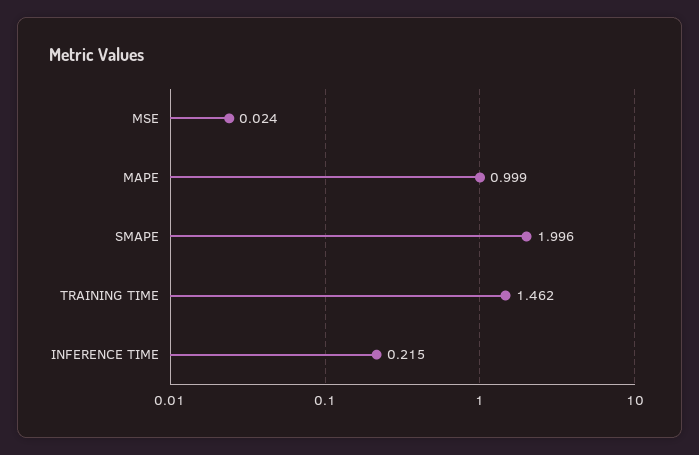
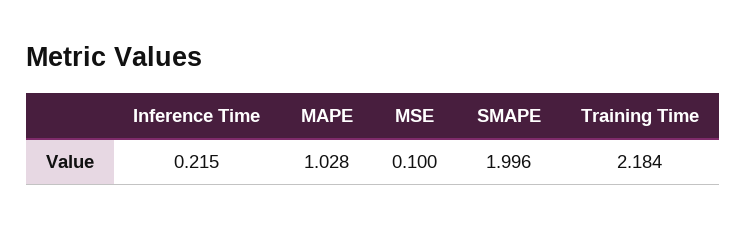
  {
-   "MSE": 0.024,
+   "MSE": 0.1,
-   "MAPE": 0.999,
+   "MAPE": 1.028,
    "SMAPE": 1.996,
-   "TRAINING TIME": 1.462,
+   "TRAINING TIME": 2.184,
    "INFERENCE TIME": 0.215
  }

